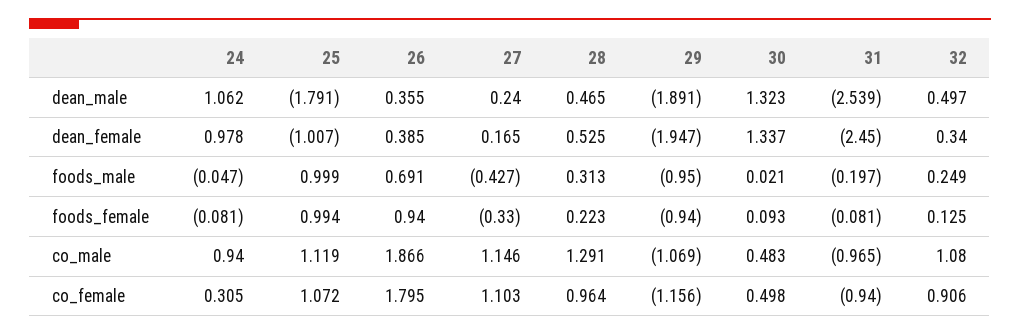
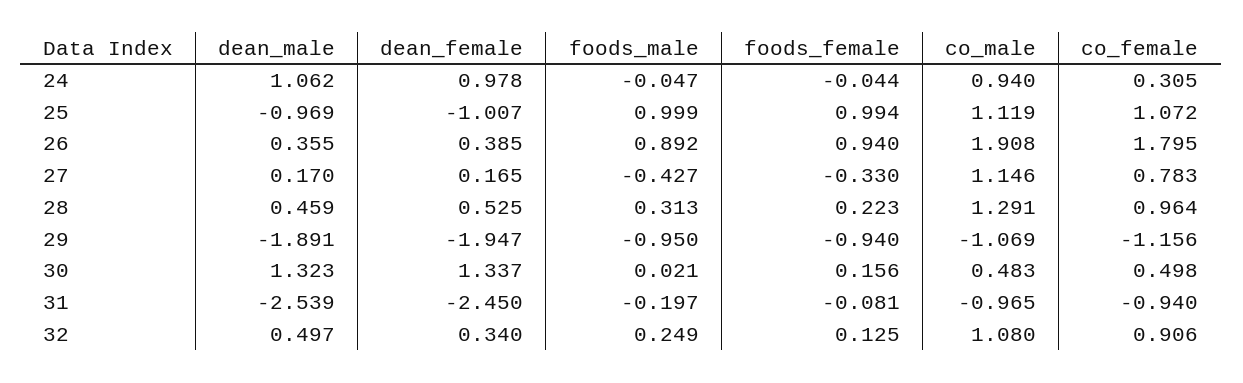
  {
    "24": {
      "dean_male": 1.062,
      "dean_female": 0.978,
      "foods_male": -0.047,
-     "foods_female": -0.081,
+     "foods_female": -0.044,
      "co_male": 0.94,
      "co_female": 0.305
    },
    "25": {
-     "dean_male": -1.791,
+     "dean_male": -0.969,
      "dean_female": -1.007,
      "foods_male": 0.999,
      "foods_female": 0.994,
      "co_male": 1.119,
      "co_female": 1.072
    },
    "26": {
      "dean_male": 0.355,
      "dean_female": 0.385,
-     "foods_male": 0.691,
+     "foods_male": 0.892,
      "foods_female": 0.94,
-     "co_male": 1.866,
+     "co_male": 1.908,
      "co_female": 1.795
    },
    "27": {
-     "dean_male": 0.24,
+     "dean_male": 0.17,
      "dean_female": 0.165,
      "foods_male": -0.427,
      "foods_female": -0.33,
      "co_male": 1.146,
-     "co_female": 1.103
+     "co_female": 0.783
    },
    "28": {
-     "dean_male": 0.465,
+     "dean_male": 0.459,
      "dean_female": 0.525,
      "foods_male": 0.313,
      "foods_female": 0.223,
      "co_male": 1.291,
      "co_female": 0.964
    },
    "29": {
      "dean_male": -1.891,
      "dean_female": -1.947,
      "foods_male": -0.95,
      "foods_female": -0.94,
      "co_male": -1.069,
      "co_female": -1.156
    },
    "30": {
      "dean_male": 1.323,
      "dean_female": 1.337,
      "foods_male": 0.021,
-     "foods_female": 0.093,
+     "foods_female": 0.156,
      "co_male": 0.483,
      "co_female": 0.498
    },
    "31": {
      "dean_male": -2.539,
      "dean_female": -2.45,
      "foods_male": -0.197,
      "foods_female": -0.081,
      "co_male": -0.965,
      "co_female": -0.94
    },
    "32": {
      "dean_male": 0.497,
      "dean_female": 0.34,
      "foods_male": 0.249,
      "foods_female": 0.125,
      "co_male": 1.08,
      "co_female": 0.906
    }
  }

